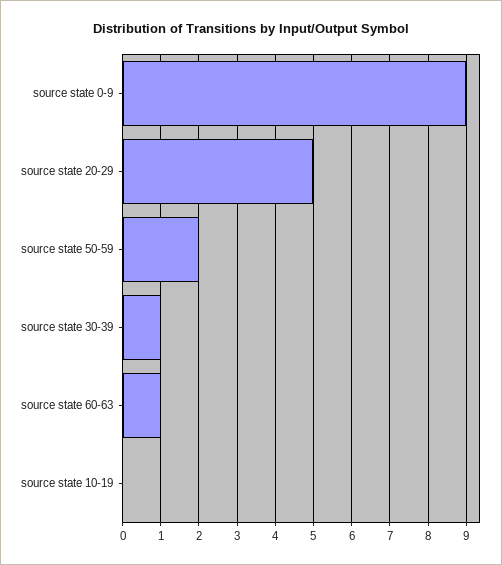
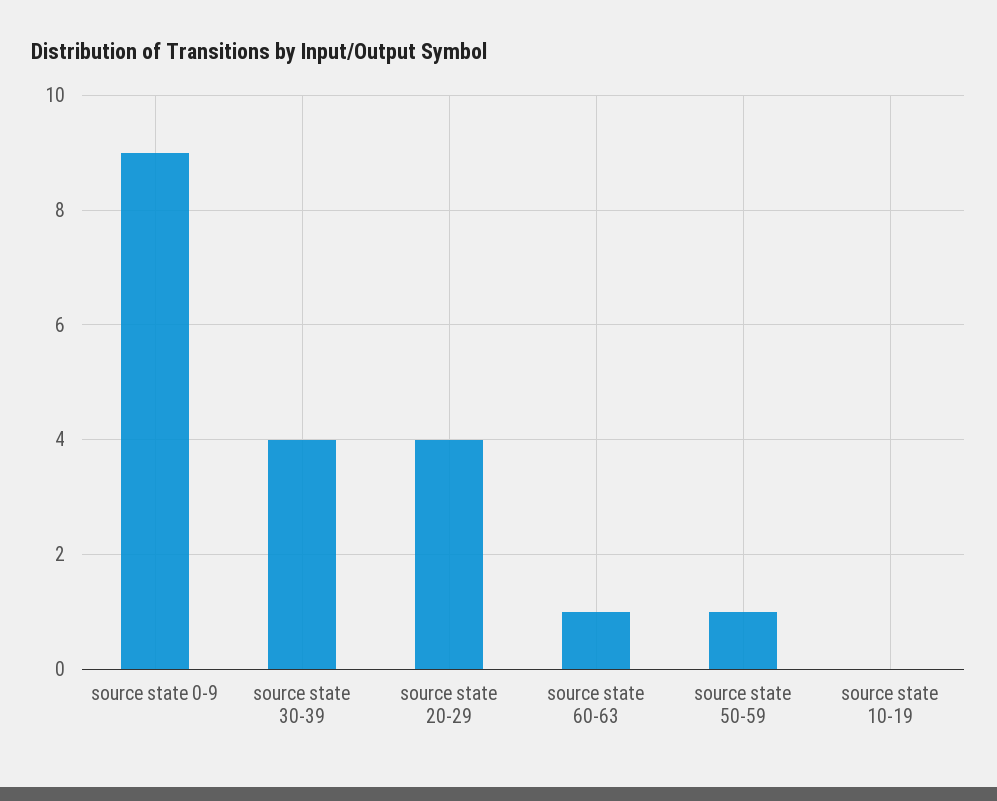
  {
    "source state 0-9": 9,
-   "source state 20-29": 5,
+   "source state 20-29": 4,
-   "source state 50-59": 2,
+   "source state 50-59": 1,
-   "source state 30-39": 1,
+   "source state 30-39": 4,
    "source state 60-63": 1,
    "source state 10-19": 0
  }

